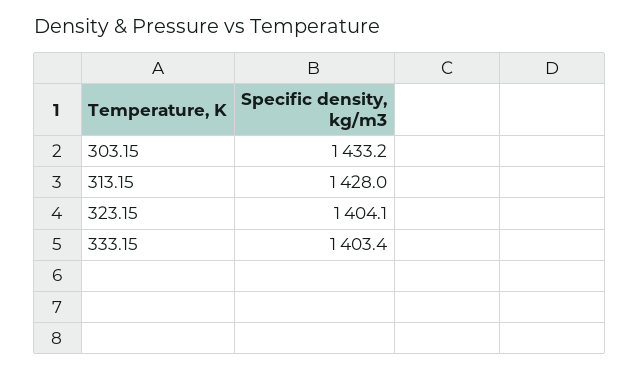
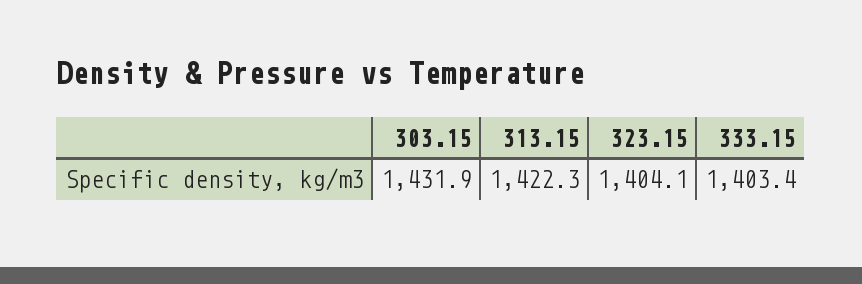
  {
-   "303.15": 1433.2,
+   "303.15": 1431.9,
-   "313.15": 1428,
+   "313.15": 1422.3,
    "323.15": 1404.1,
    "333.15": 1403.4
  }

